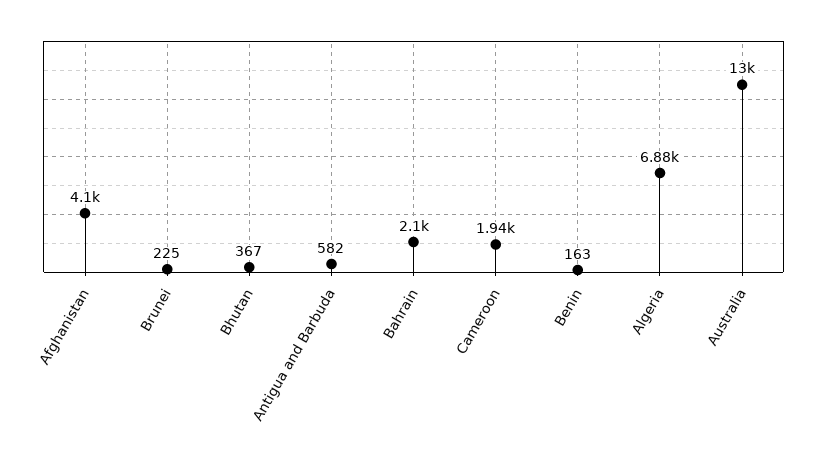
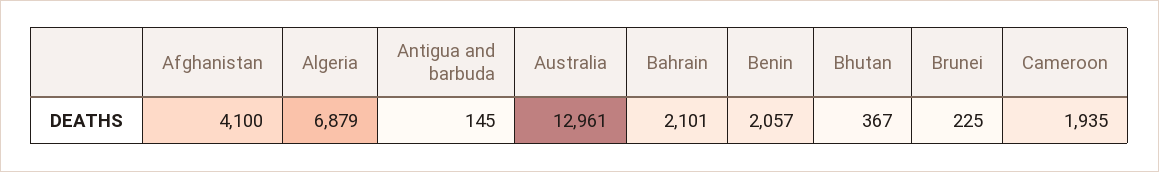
  {
    "Afghanistan": 4100,
    "Brunei": 225,
    "Bhutan": 367,
-   "Antigua and Barbuda": 582,
+   "Antigua and Barbuda": 145,
    "Bahrain": 2101,
    "Cameroon": 1935,
-   "Benin": 163,
+   "Benin": 2057,
    "Algeria": 6879,
    "Australia": 12961
  }

